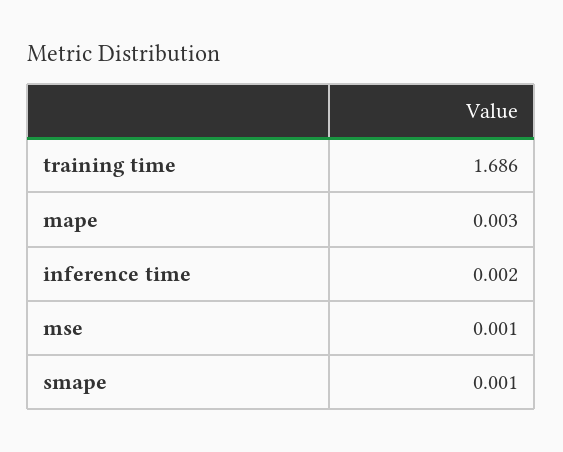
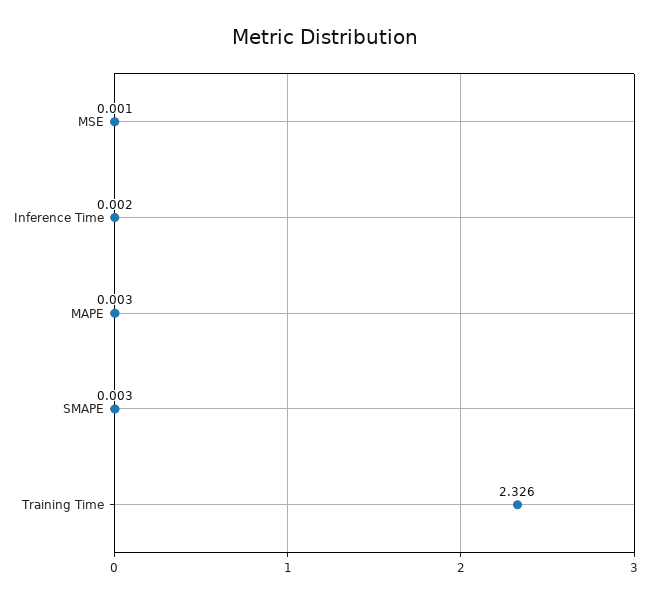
  {
-   "training time": 1.686,
+   "training time": 2.326,
    "mape": 0.003,
    "inference time": 0.002,
    "mse": 0.001,
-   "smape": 0.001
+   "smape": 0.003
  }

